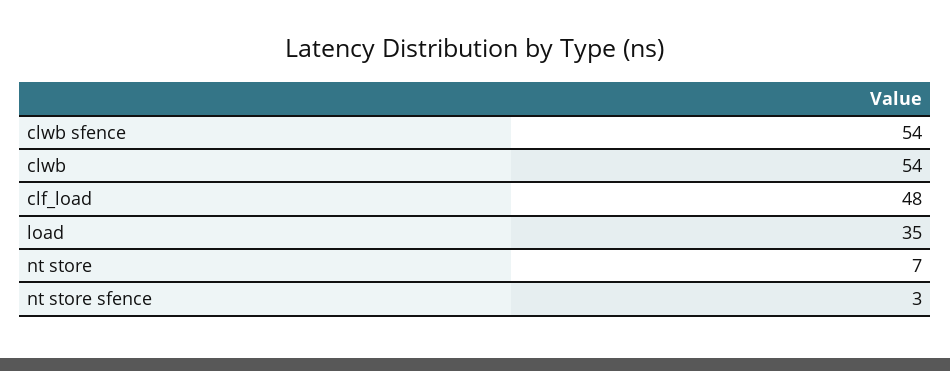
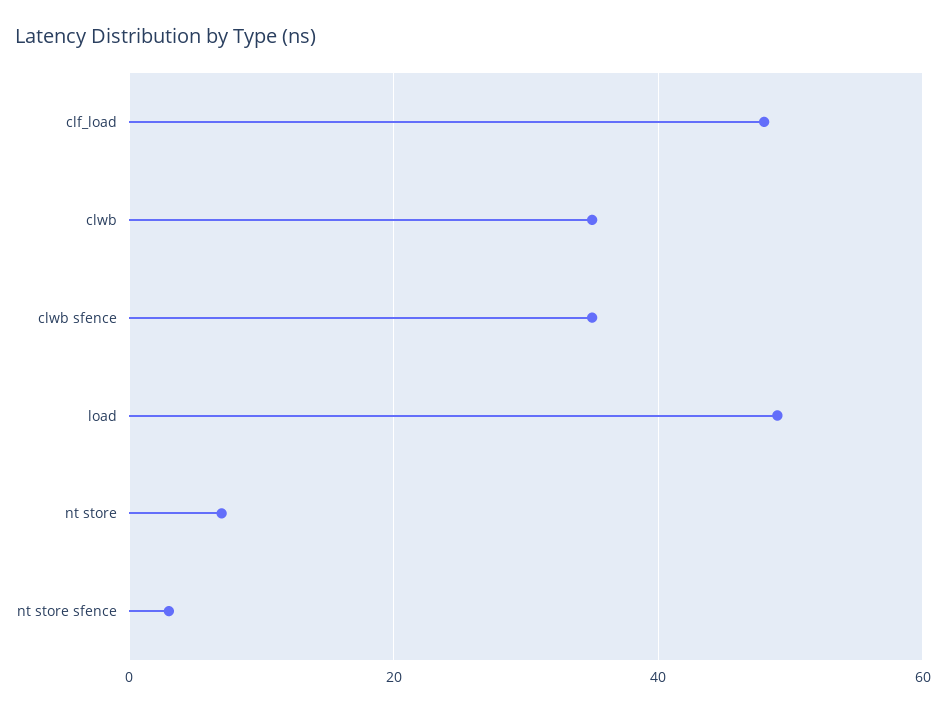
  {
-   "clwb sfence": 54,
+   "clwb sfence": 35,
-   "clwb": 54,
+   "clwb": 35,
    "clf_load": 48,
-   "load": 35,
+   "load": 50,
    "nt store": 7,
    "nt store sfence": 3
  }

